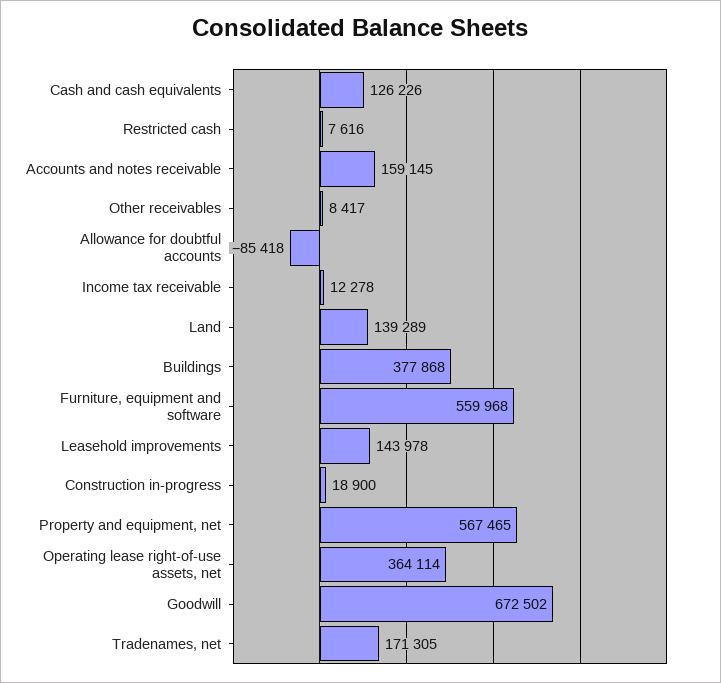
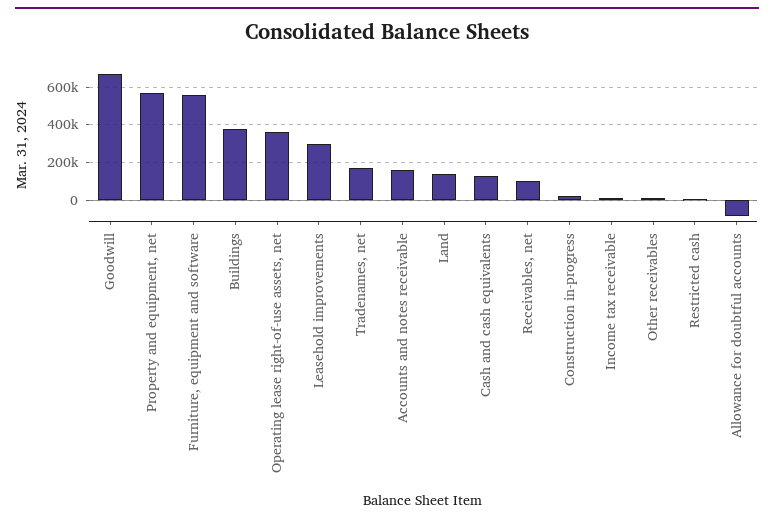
  {
    "Cash and cash equivalents": 126226,
    "Restricted cash": 7616,
    "Accounts and notes receivable": 159145,
    "Other receivables": 8417,
    "Allowance for doubtful accounts": -85418,
    "Income tax receivable": 12278,
    "Land": 139289,
    "Buildings": 377868,
    "Furniture, equipment and software": 559968,
-   "Leasehold improvements": 143978,
+   "Leasehold improvements": 300000,
    "Construction in-progress": 18900,
    "Property and equipment, net": 567465,
    "Operating lease right-of-use assets, net": 364114,
    "Goodwill": 672502,
-   "Tradenames, net": 171305
+   "Tradenames, net": 171305,
+   "Receivables, net": 100000
  }

